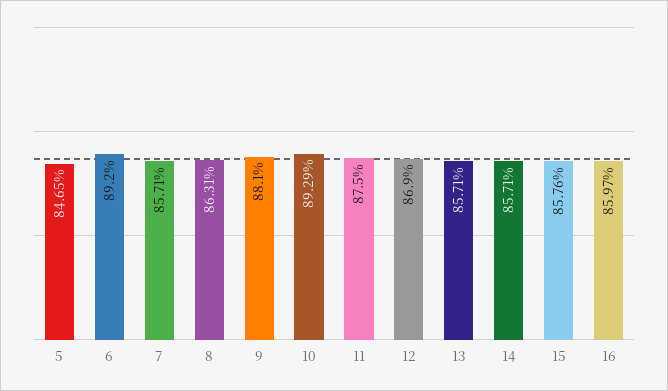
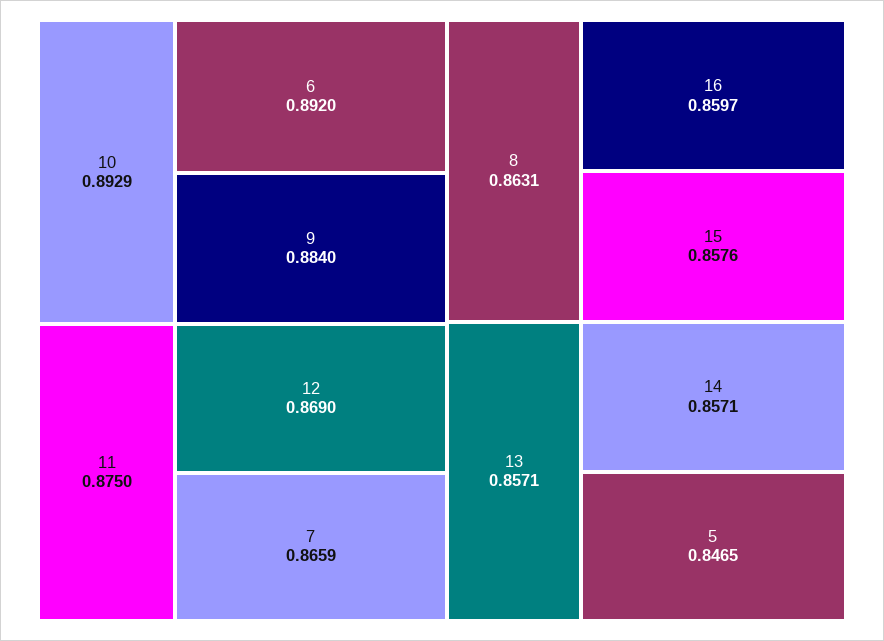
  {
    "5": 0.8465,
    "6": 0.892,
-   "7": 0.8571,
+   "7": 0.8659,
    "8": 0.8631,
-   "9": 0.881,
+   "9": 0.884,
    "10": 0.8929,
    "11": 0.875,
    "12": 0.869,
    "13": 0.8571,
    "14": 0.8571,
    "15": 0.8576,
    "16": 0.8597
  }

